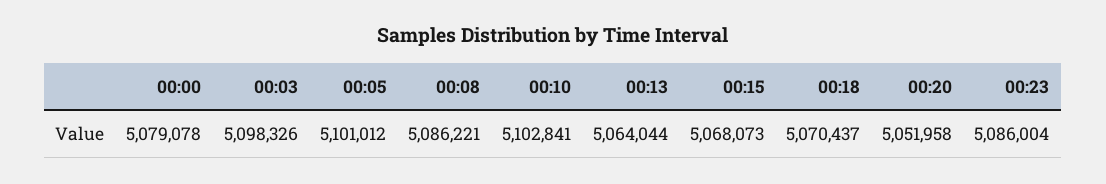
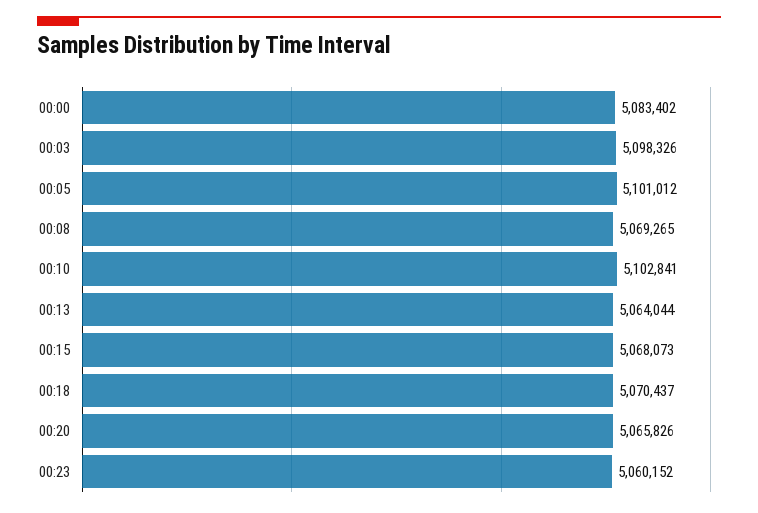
  {
-   "00:00": 5079078,
+   "00:00": 5083402,
    "00:03": 5098326,
    "00:05": 5101012,
-   "00:08": 5086221,
+   "00:08": 5069265,
    "00:10": 5102841,
    "00:13": 5064044,
    "00:15": 5068073,
    "00:18": 5070437,
-   "00:20": 5051958,
+   "00:20": 5065826,
-   "00:23": 5086004
+   "00:23": 5060152
  }

